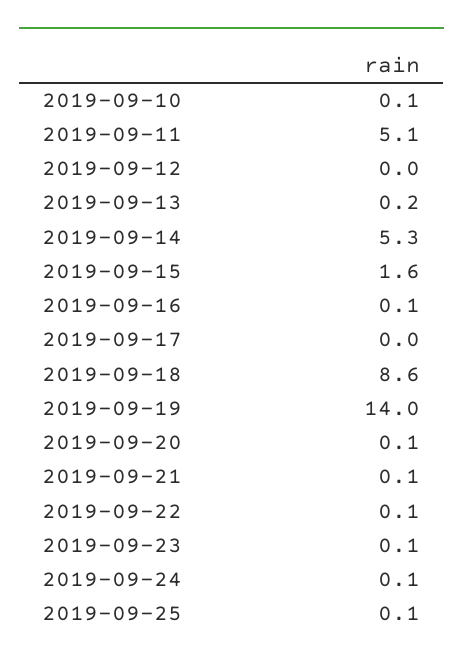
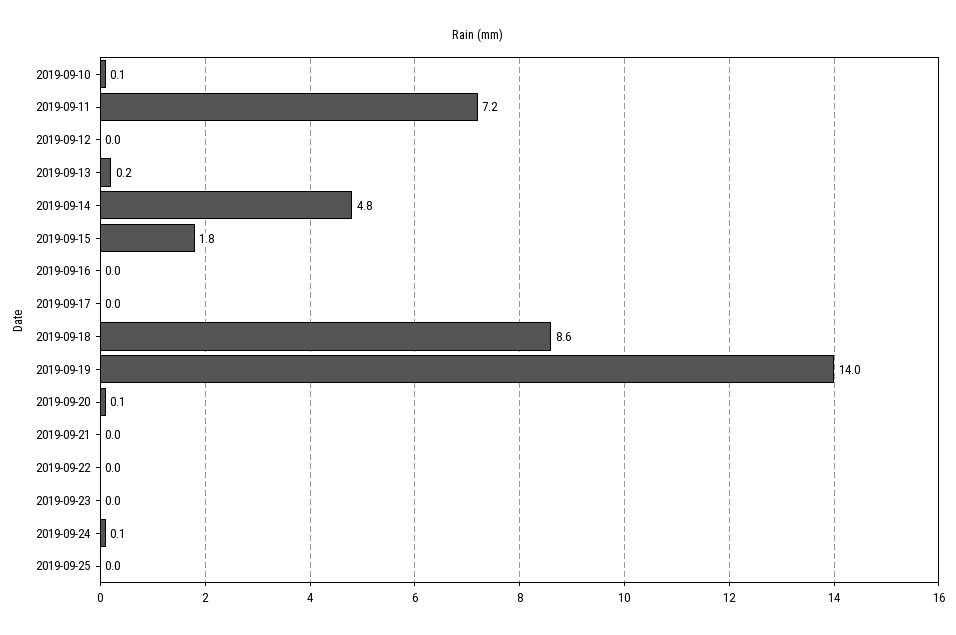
  {
    "2019-09-10": 0.1,
-   "2019-09-11": 5.1,
+   "2019-09-11": 7.2,
    "2019-09-12": 0,
    "2019-09-13": 0.2,
-   "2019-09-14": 5.3,
+   "2019-09-14": 4.8,
-   "2019-09-15": 1.6,
+   "2019-09-15": 1.8,
-   "2019-09-16": 0.1,
+   "2019-09-16": 0,
    "2019-09-17": 0,
    "2019-09-18": 8.6,
    "2019-09-19": 14,
    "2019-09-20": 0.1,
-   "2019-09-21": 0.1,
+   "2019-09-21": 0,
-   "2019-09-22": 0.1,
+   "2019-09-22": 0,
-   "2019-09-23": 0.1,
+   "2019-09-23": 0,
    "2019-09-24": 0.1,
-   "2019-09-25": 0.1
+   "2019-09-25": 0
  }

